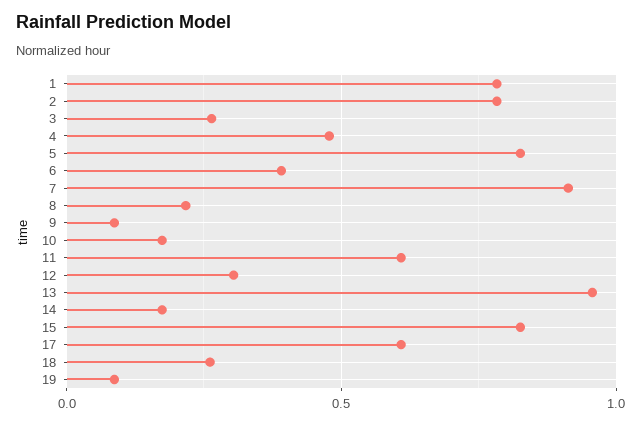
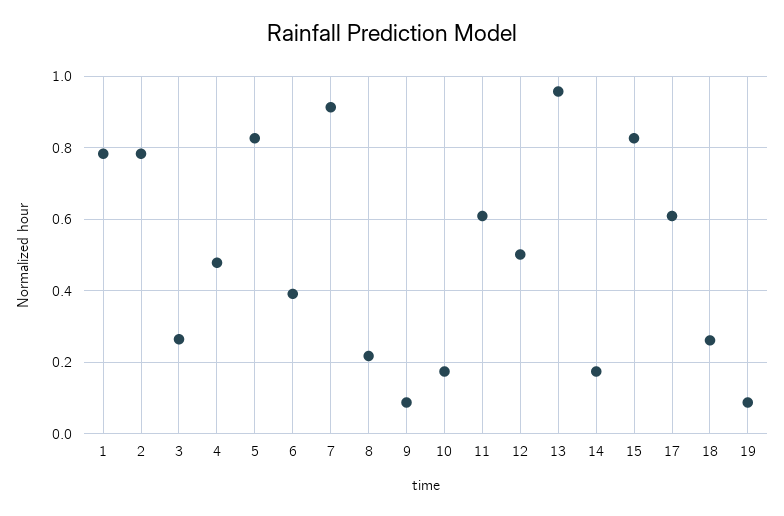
  {
    "1": 0.78,
    "2": 0.78,
    "3": 0.26,
    "4": 0.48,
    "5": 0.82,
    "6": 0.4,
    "7": 0.92,
    "8": 0.22,
    "9": 0.08,
    "10": 0.18,
    "11": 0.6,
-   "12": 0.3,
+   "12": 0.5,
    "13": 0.96,
    "14": 0.18,
    "15": 0.82,
    "17": 0.6,
    "18": 0.26,
    "19": 0.08
  }

